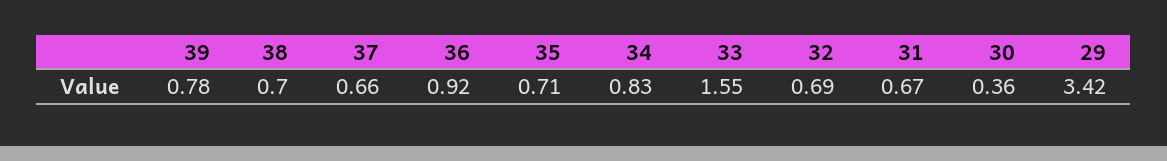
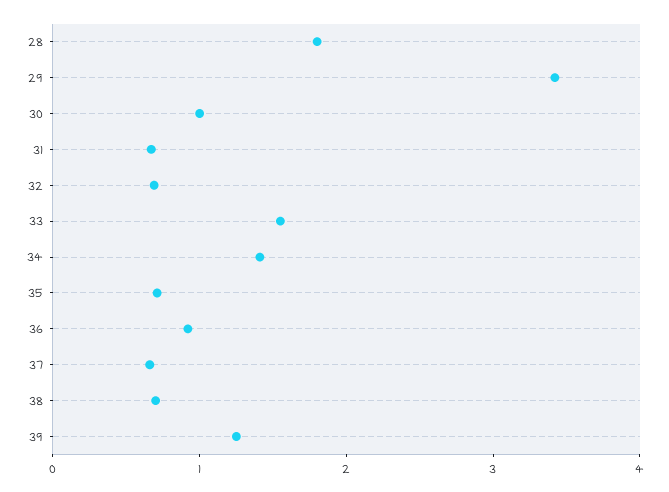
  {
-   "39": 0.78,
+   "39": 1.2,
    "38": 0.7,
    "37": 0.66,
    "36": 0.92,
    "35": 0.71,
-   "34": 0.83,
+   "34": 1.4,
    "33": 1.55,
    "32": 0.69,
    "31": 0.67,
-   "30": 0.36,
+   "30": 1,
-   "29": 3.42
+   "29": 3.42,
+   "28": 1.8
  }

